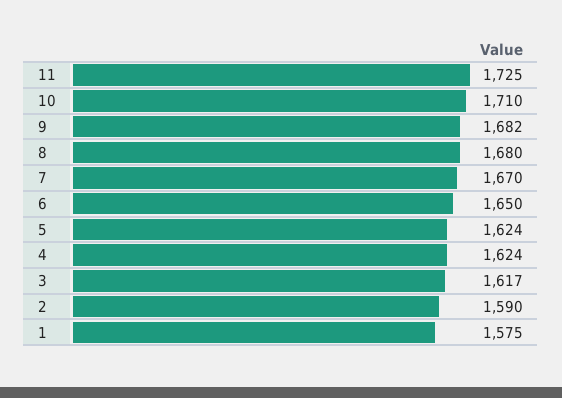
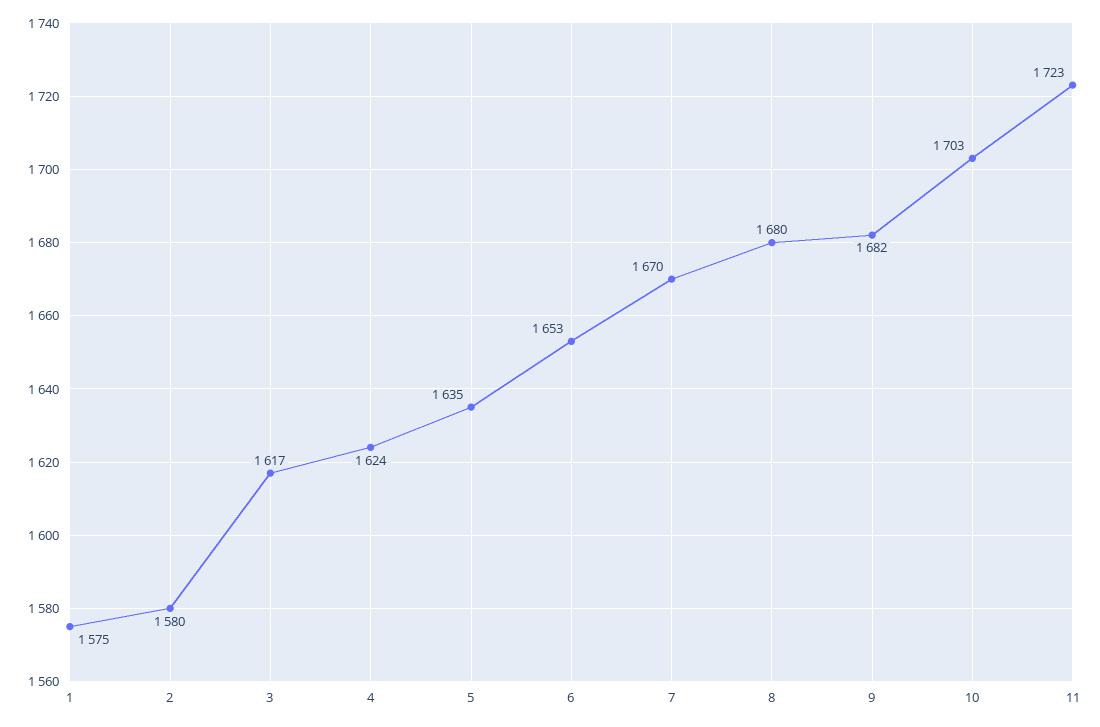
  {
-   "11": 1725,
+   "11": 1723,
-   "10": 1710,
+   "10": 1703,
    "9": 1682,
    "8": 1680,
    "7": 1670,
-   "6": 1650,
+   "6": 1653,
-   "5": 1624,
+   "5": 1635,
    "4": 1624,
    "3": 1617,
-   "2": 1590,
+   "2": 1580,
    "1": 1575
  }

